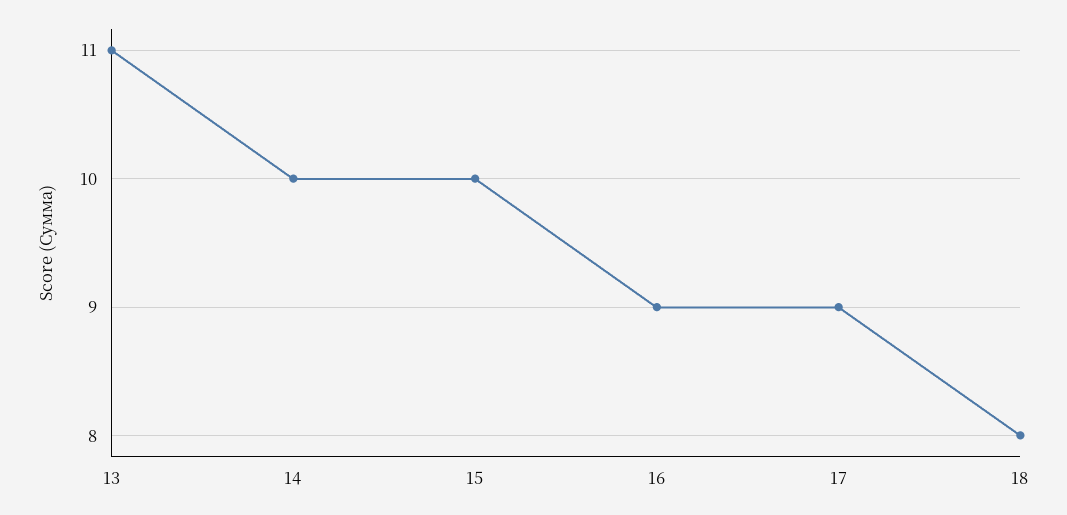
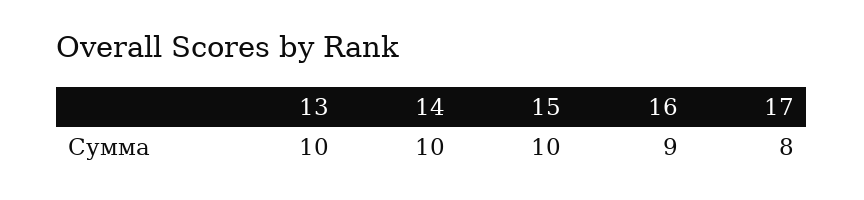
  {
-   "13": 11,
+   "13": 10,
    "14": 10,
    "15": 10,
    "16": 9,
-   "17": 9,
+   "17": 8
-   "18": 8
  }

